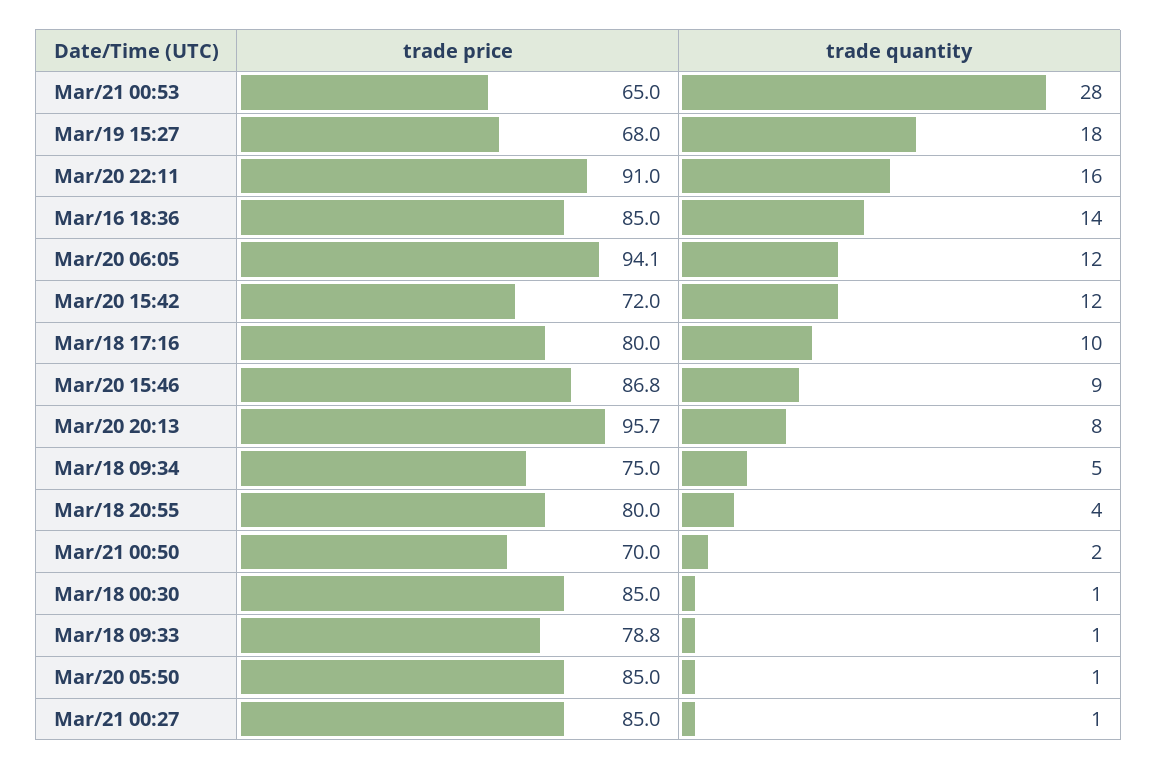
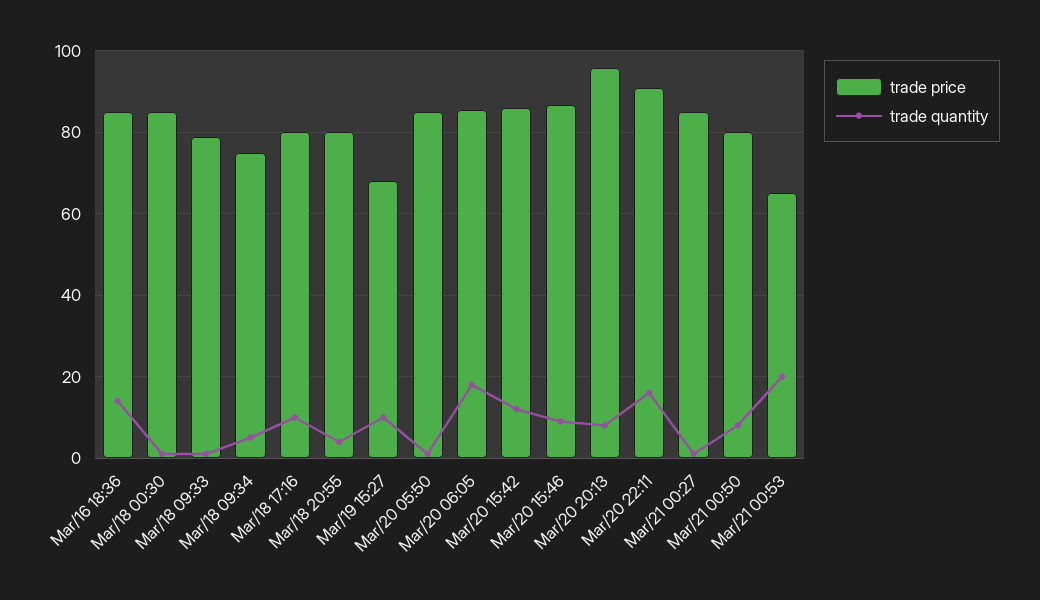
  {
    "trade price": {
      "Mar/21 00:53": 65,
      "Mar/19 15:27": 68,
      "Mar/20 22:11": 91,
      "Mar/16 18:36": 85,
-     "Mar/20 06:05": 94.1,
+     "Mar/20 06:05": 86,
-     "Mar/20 15:42": 72,
+     "Mar/20 15:42": 86,
      "Mar/18 17:16": 80,
      "Mar/20 15:46": 86.8,
      "Mar/20 20:13": 95.7,
      "Mar/18 09:34": 75,
      "Mar/18 20:55": 80,
-     "Mar/21 00:50": 70,
+     "Mar/21 00:50": 80,
      "Mar/18 00:30": 85,
      "Mar/18 09:33": 78.8,
      "Mar/20 05:50": 85,
      "Mar/21 00:27": 85
    },
    "trade quantity": {
-     "Mar/21 00:53": 28,
+     "Mar/21 00:53": 20,
-     "Mar/19 15:27": 18,
+     "Mar/19 15:27": 10,
      "Mar/20 22:11": 16,
      "Mar/16 18:36": 14,
-     "Mar/20 06:05": 12,
+     "Mar/20 06:05": 18,
      "Mar/20 15:42": 12,
      "Mar/18 17:16": 10,
      "Mar/20 15:46": 9,
      "Mar/20 20:13": 8,
      "Mar/18 09:34": 5,
      "Mar/18 20:55": 4,
-     "Mar/21 00:50": 2,
+     "Mar/21 00:50": 8,
      "Mar/18 00:30": 1,
      "Mar/18 09:33": 1,
      "Mar/20 05:50": 1,
      "Mar/21 00:27": 1
    }
  }

